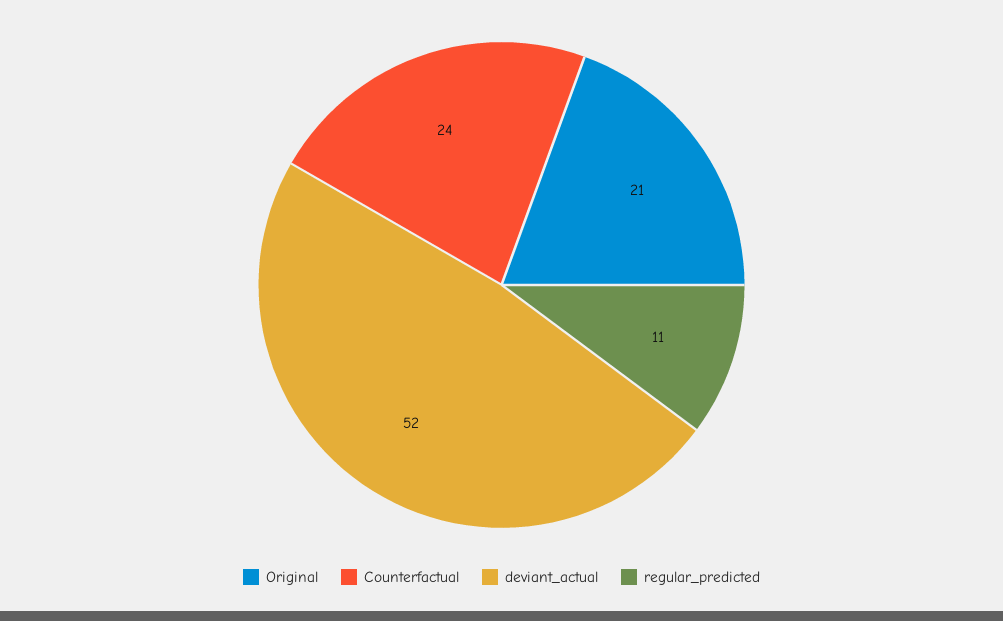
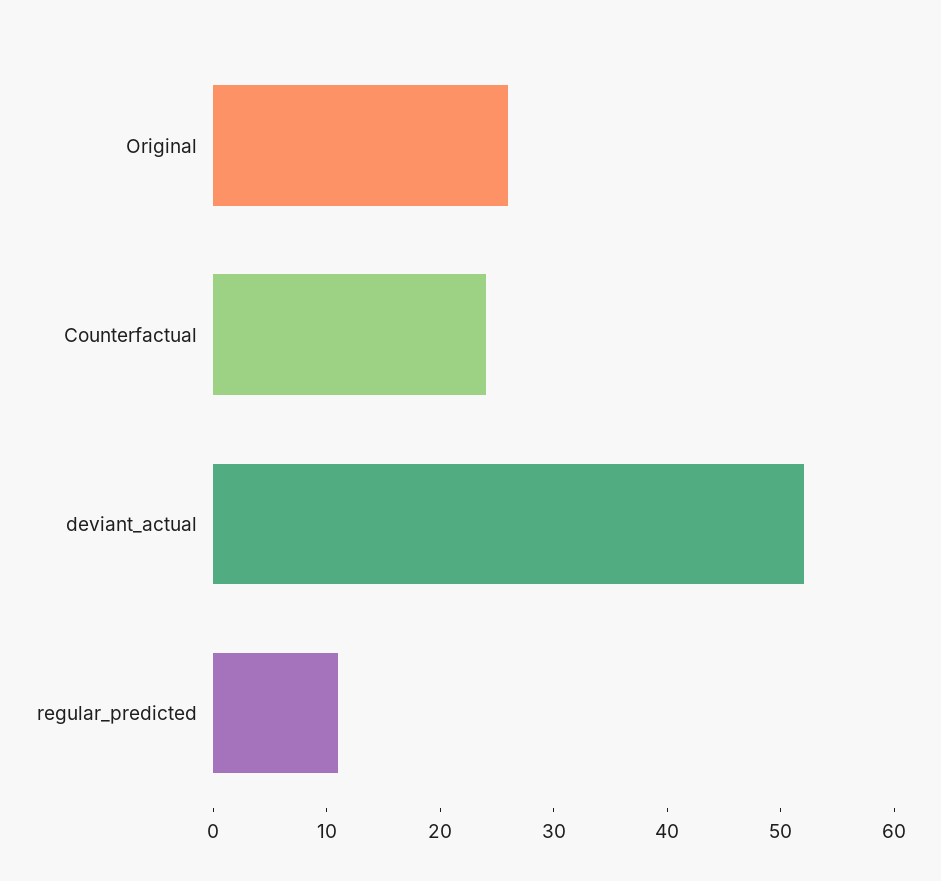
  {
-   "Original": 21,
+   "Original": 26,
    "Counterfactual": 24,
    "deviant_actual": 52,
    "regular_predicted": 11
  }

